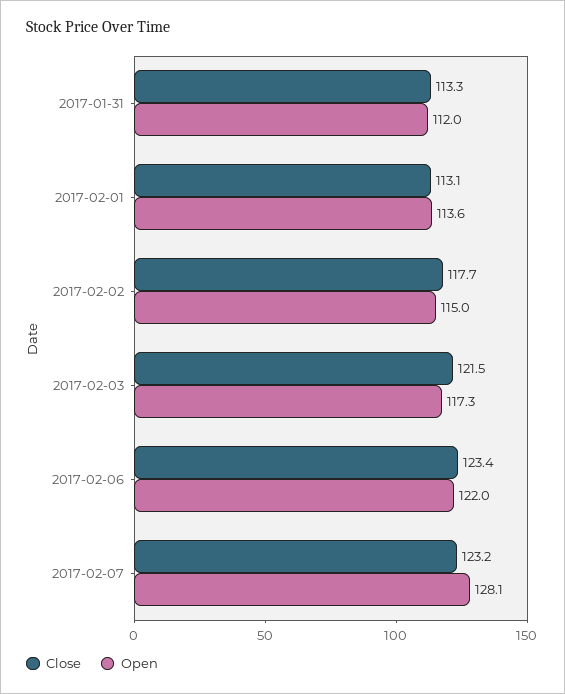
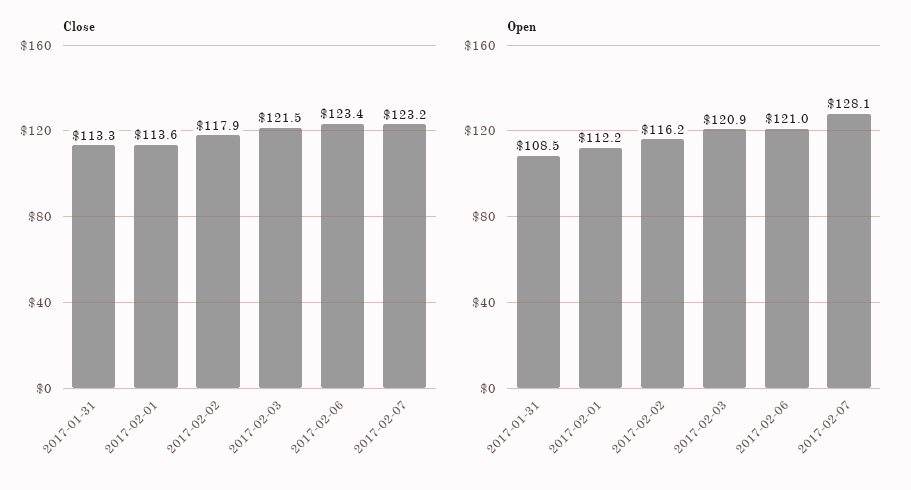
  {
    "Close": {
      "2017-01-31": 113.3,
-     "2017-02-01": 113.1,
+     "2017-02-01": 113.6,
-     "2017-02-02": 117.7,
+     "2017-02-02": 117.9,
      "2017-02-03": 121.5,
      "2017-02-06": 123.4,
      "2017-02-07": 123.2
    },
    "Open": {
-     "2017-01-31": 112,
+     "2017-01-31": 108.5,
-     "2017-02-01": 113.6,
+     "2017-02-01": 112.2,
-     "2017-02-02": 115,
+     "2017-02-02": 116.2,
-     "2017-02-03": 117.3,
+     "2017-02-03": 120.9,
-     "2017-02-06": 122,
+     "2017-02-06": 121,
      "2017-02-07": 128.1
    }
  }

